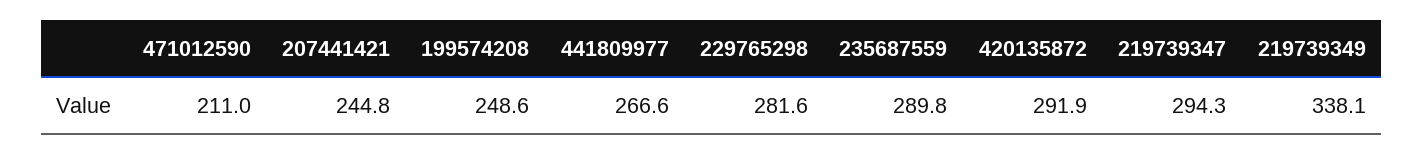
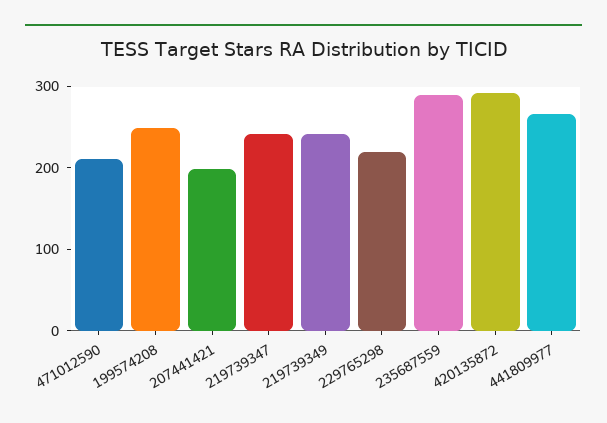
  {
    "471012590": 211,
-   "207441421": 244.8,
+   "207441421": 200,
    "199574208": 248.6,
    "441809977": 266.6,
-   "229765298": 281.6,
+   "229765298": 220,
    "235687559": 289.8,
    "420135872": 291.9,
-   "219739347": 294.3,
+   "219739347": 240,
-   "219739349": 338.1
+   "219739349": 240
  }

